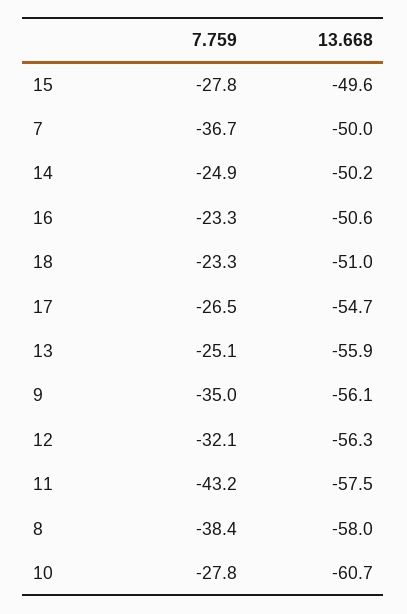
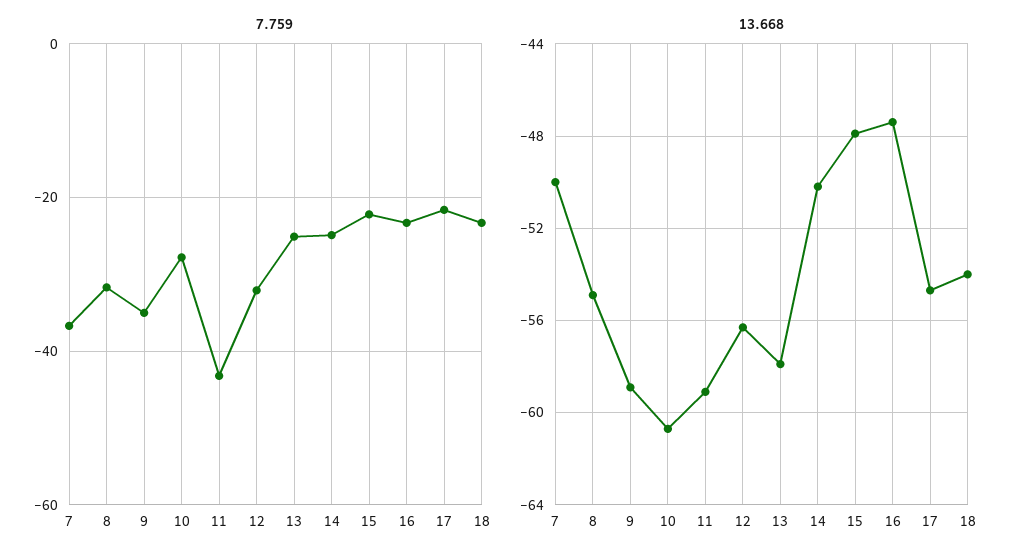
  {
    "7.759": {
-     "15": -27.8,
+     "15": -22,
      "7": -36.7,
      "14": -24.9,
      "16": -23.3,
      "18": -23.3,
-     "17": -26.5,
+     "17": -22,
      "13": -25.1,
      "9": -35,
      "12": -32.1,
      "11": -43.2,
-     "8": -38.4,
+     "8": -32,
      "10": -27.8
    },
    "13.668": {
-     "15": -49.6,
+     "15": -48,
      "7": -50,
      "14": -50.2,
-     "16": -50.6,
+     "16": -47.5,
-     "18": -51,
+     "18": -54,
      "17": -54.7,
-     "13": -55.9,
+     "13": -58,
-     "9": -56.1,
+     "9": -59,
      "12": -56.3,
-     "11": -57.5,
+     "11": -59,
-     "8": -58,
+     "8": -55,
      "10": -60.7
    }
  }

